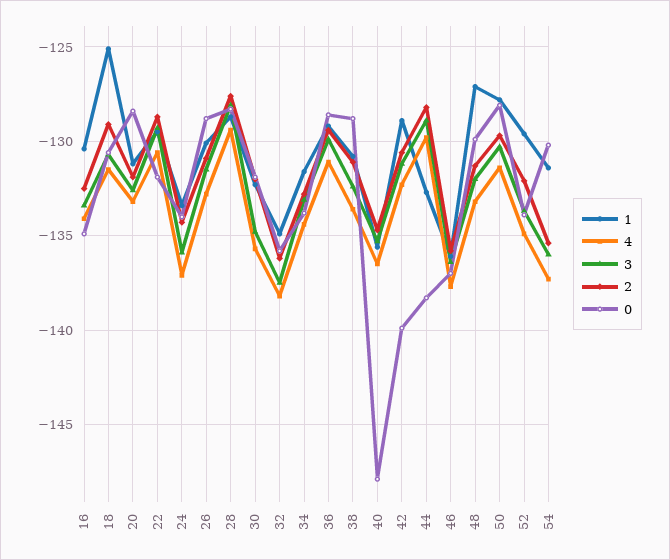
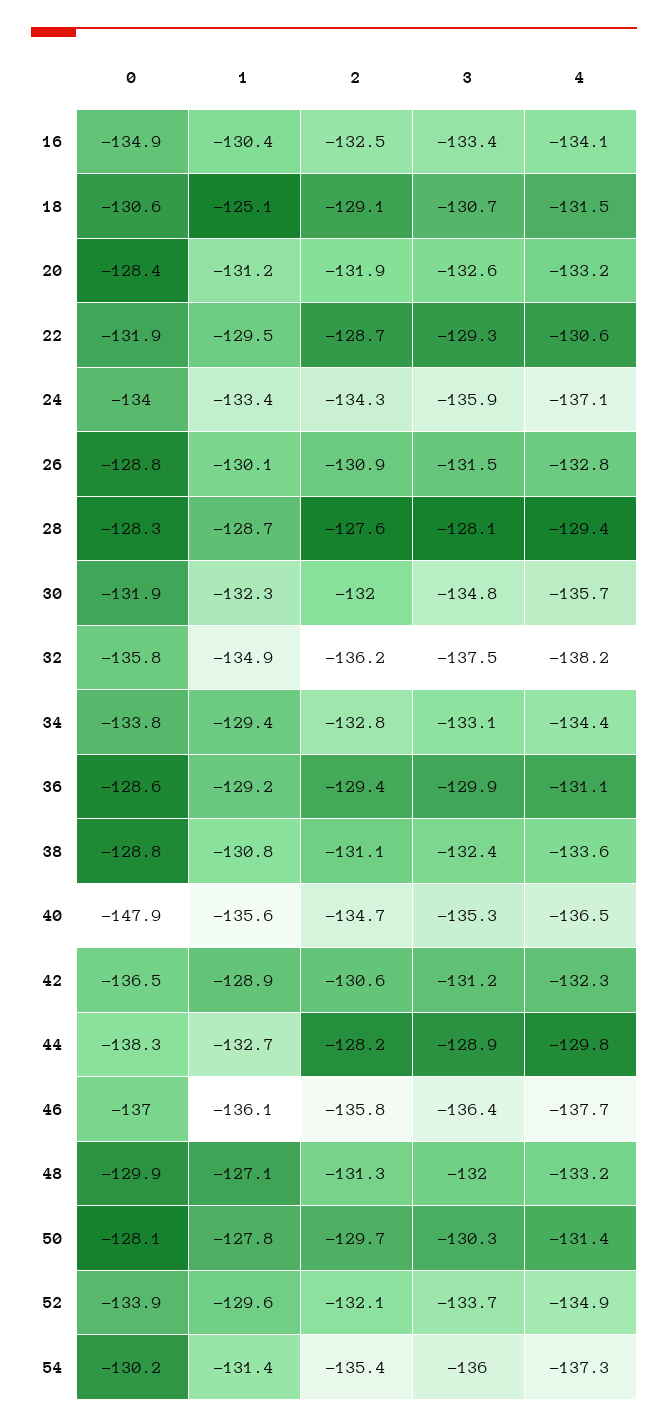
  {
    "1": {
      "16": -130.4,
      "18": -125.1,
      "20": -131.2,
      "22": -129.5,
      "24": -133.4,
      "26": -130.1,
      "28": -128.7,
      "30": -132.3,
      "32": -134.9,
-     "34": -131.5,
+     "34": -129.4,
      "36": -129.2,
      "38": -130.8,
      "40": -135.6,
      "42": -128.9,
      "44": -132.7,
      "46": -136.1,
      "48": -127.1,
      "50": -127.8,
      "52": -129.6,
      "54": -131.4
    },
    "4": {
      "16": -134.1,
      "18": -131.5,
      "20": -133.2,
      "22": -130.6,
      "24": -137.1,
      "26": -132.8,
      "28": -129.4,
      "30": -135.7,
      "32": -138.2,
      "34": -134.4,
      "36": -131.1,
      "38": -133.6,
      "40": -136.5,
      "42": -132.3,
      "44": -129.8,
      "46": -137.7,
      "48": -133.2,
      "50": -131.4,
      "52": -134.9,
      "54": -137.3
    },
    "3": {
      "16": -133.4,
      "18": -130.7,
      "20": -132.6,
      "22": -129.3,
      "24": -135.9,
      "26": -131.5,
      "28": -128.1,
      "30": -134.8,
      "32": -137.5,
      "34": -133.1,
      "36": -129.9,
      "38": -132.4,
      "40": -135.3,
      "42": -131.2,
      "44": -128.9,
      "46": -136.4,
      "48": -132,
      "50": -130.3,
      "52": -133.7,
      "54": -136
    },
    "2": {
      "16": -132.5,
      "18": -129.1,
      "20": -131.9,
      "22": -128.7,
      "24": -134.3,
      "26": -130.9,
      "28": -127.6,
      "30": -132,
      "32": -136.2,
      "34": -132.8,
      "36": -129.4,
      "38": -131.1,
      "40": -134.7,
      "42": -130.6,
      "44": -128.2,
      "46": -135.8,
      "48": -131.3,
      "50": -129.7,
      "52": -132.1,
      "54": -135.4
    },
    "0": {
      "16": -134.9,
      "18": -130.6,
      "20": -128.4,
      "22": -131.9,
      "24": -134,
      "26": -128.8,
      "28": -128.3,
      "30": -131.9,
      "32": -135.8,
      "34": -133.8,
      "36": -128.6,
      "38": -128.8,
      "40": -147.9,
-     "42": -140,
+     "42": -136.5,
      "44": -138.3,
      "46": -137,
      "48": -129.9,
      "50": -128.1,
      "52": -133.9,
      "54": -130.2
    }
  }

